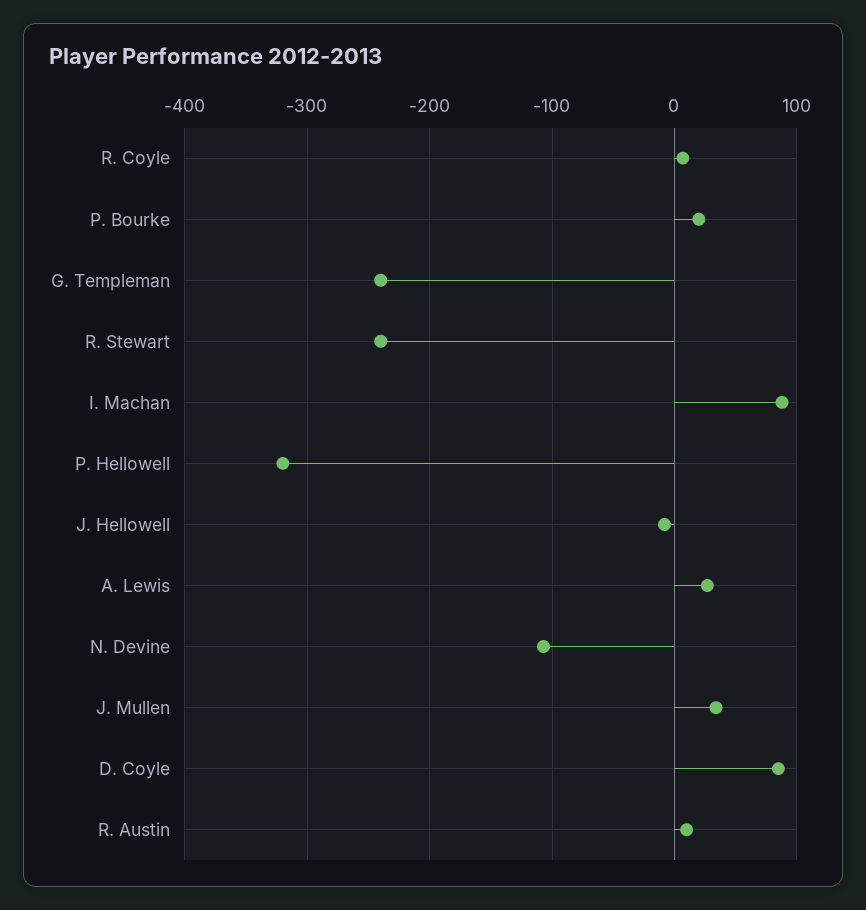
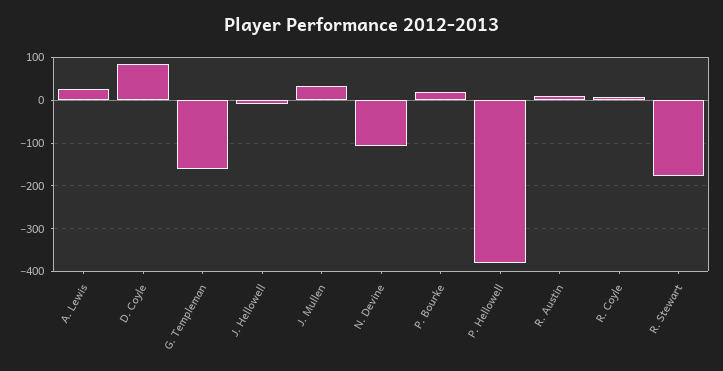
  {
    "R. Coyle": 10,
    "P. Bourke": 20,
-   "G. Templeman": -240,
+   "G. Templeman": -160,
-   "R. Stewart": -240,
+   "R. Stewart": -180,
-   "I. Machan": 90,
-   "P. Hellowell": -320,
+   "P. Hellowell": -380,
    "J. Hellowell": -10,
    "A. Lewis": 30,
    "N. Devine": -110,
    "J. Mullen": 30,
    "D. Coyle": 90,
    "R. Austin": 10
  }

